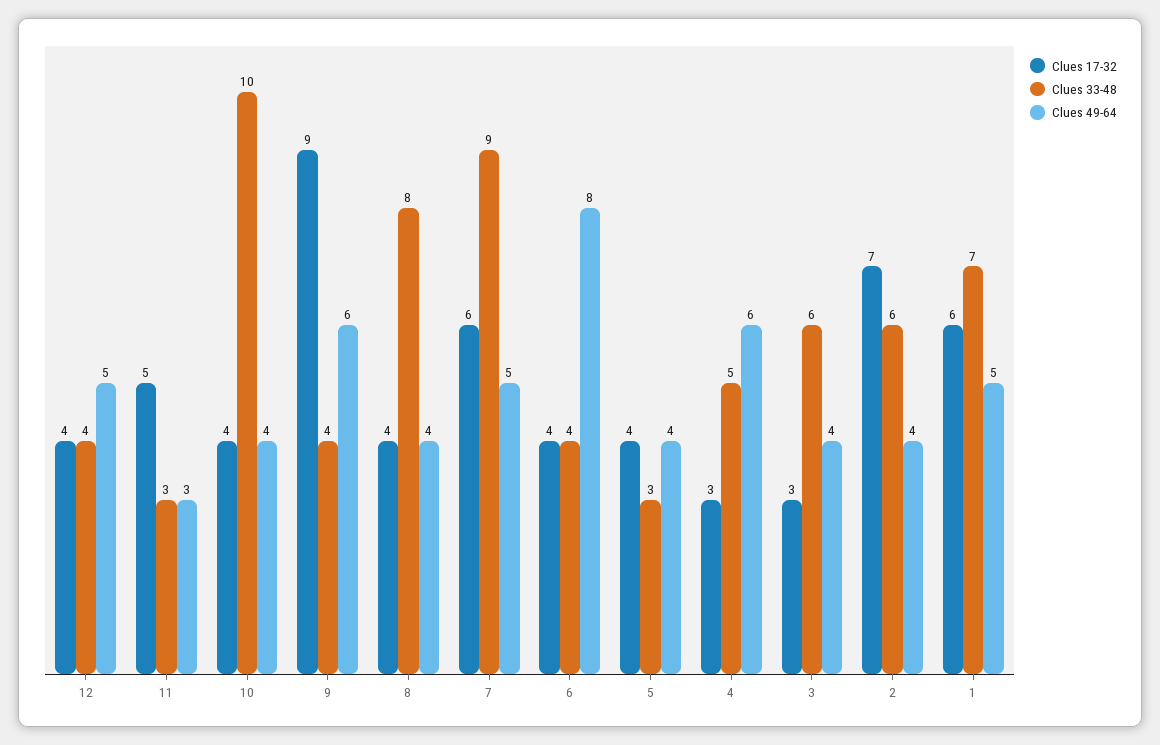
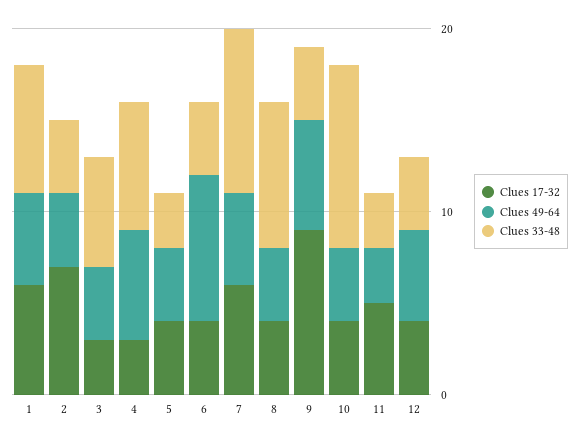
  {
    "Clues 17-32": {
      "12": 4,
      "11": 5,
      "10": 4,
      "9": 9,
      "8": 4,
      "7": 6,
      "6": 4,
      "5": 4,
      "4": 3,
      "3": 3,
      "2": 7,
      "1": 6
    },
    "Clues 33-48": {
      "12": 4,
      "11": 3,
      "10": 10,
      "9": 4,
      "8": 8,
      "7": 9,
      "6": 4,
      "5": 3,
-     "4": 5,
+     "4": 7,
      "3": 6,
-     "2": 6,
+     "2": 4,
      "1": 7
    },
    "Clues 49-64": {
      "12": 5,
      "11": 3,
      "10": 4,
      "9": 6,
      "8": 4,
      "7": 5,
      "6": 8,
      "5": 4,
      "4": 6,
      "3": 4,
      "2": 4,
      "1": 5
    }
  }

